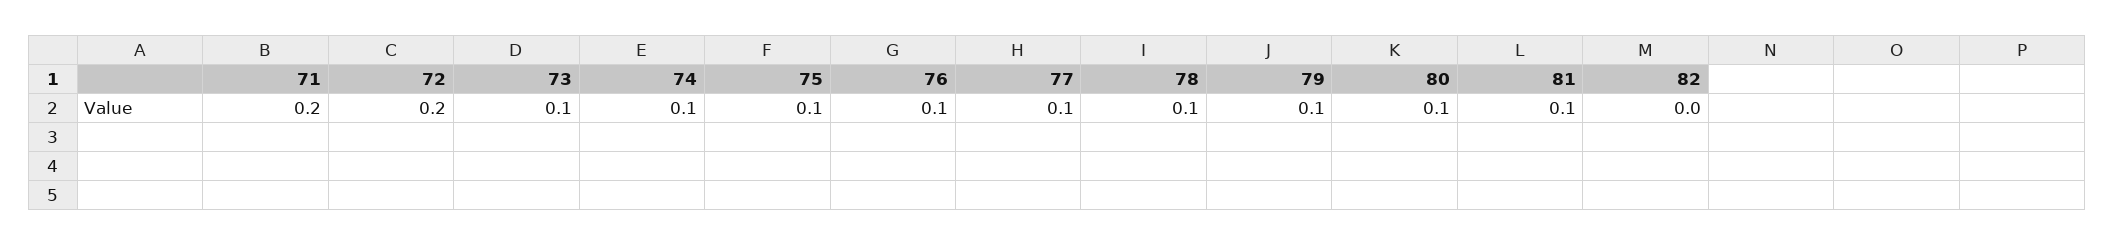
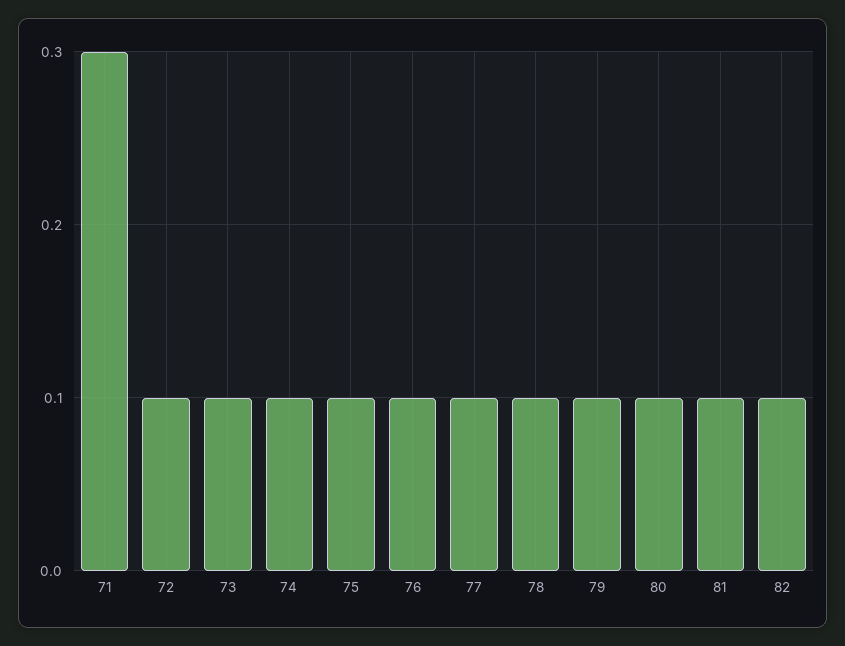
  {
-   "71": 0.2,
+   "71": 0.3,
-   "72": 0.2,
+   "72": 0.1,
    "73": 0.1,
    "74": 0.1,
    "75": 0.1,
    "76": 0.1,
    "77": 0.1,
    "78": 0.1,
    "79": 0.1,
    "80": 0.1,
    "81": 0.1,
-   "82": 0
+   "82": 0.1
  }

